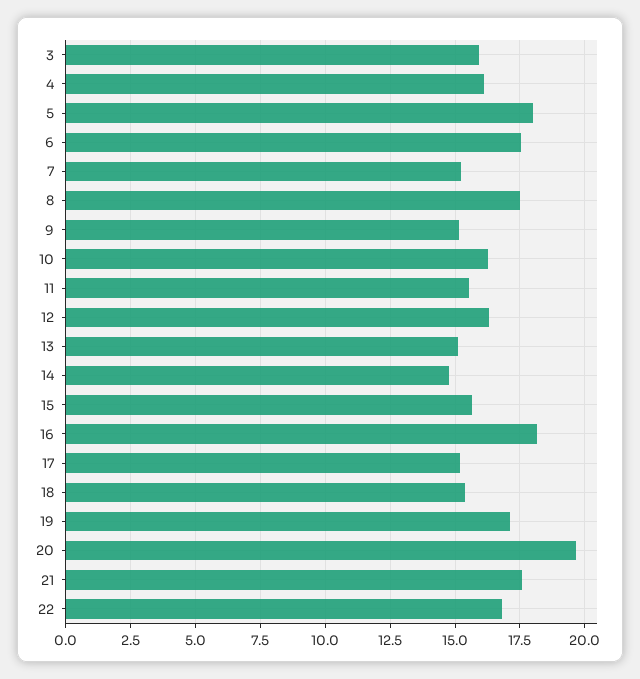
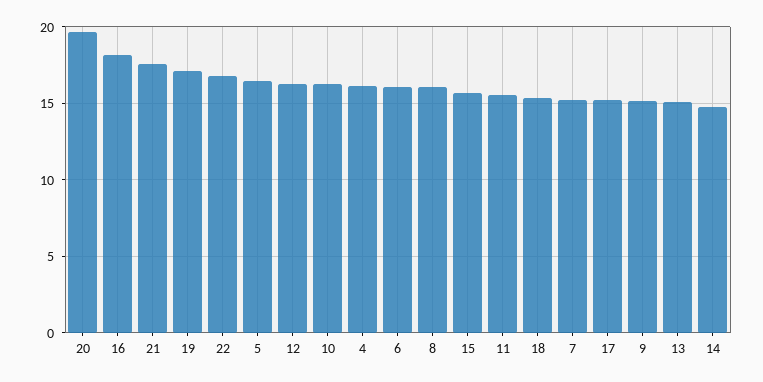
  {
-   "3": 16,
    "4": 16.25,
-   "5": 18,
+   "5": 16.5,
-   "6": 17.5,
+   "6": 16,
    "7": 15.25,
-   "8": 17.5,
+   "8": 16,
    "9": 15.25,
    "10": 16.25,
    "11": 15.5,
    "12": 16.25,
    "13": 15,
    "14": 14.75,
    "15": 15.75,
    "16": 18.25,
    "17": 15.25,
    "18": 15.25,
    "19": 17,
    "20": 19.75,
    "21": 17.5,
    "22": 16.75
  }

